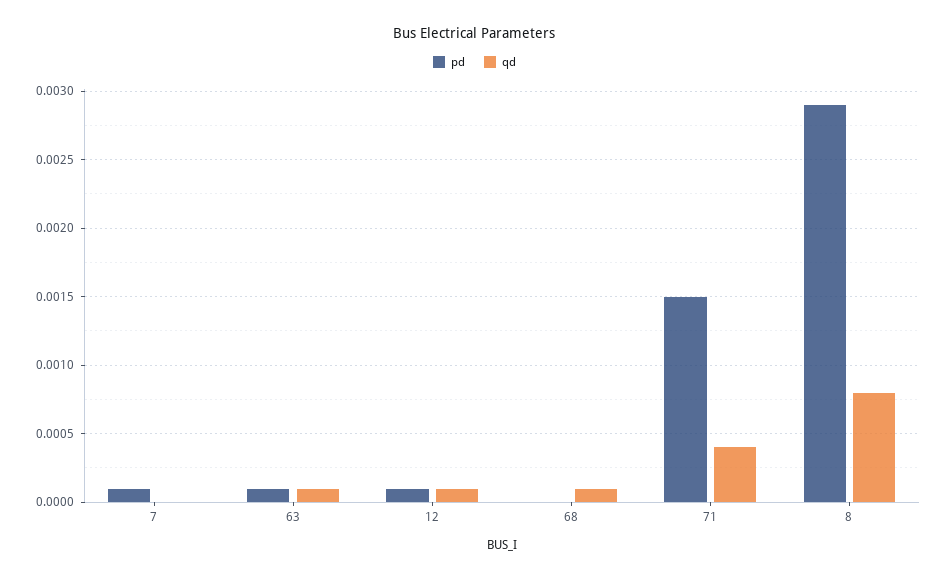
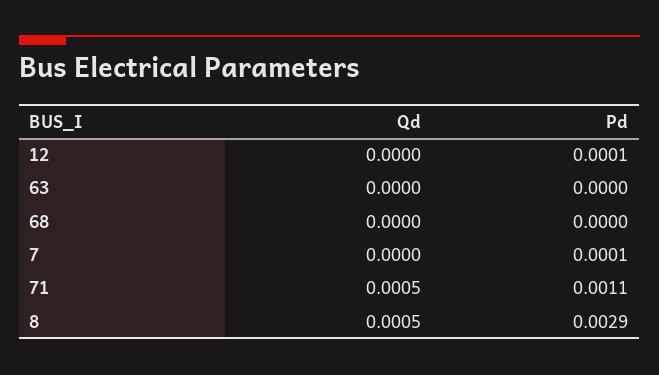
  {
    "pd": {
      "7": 0.0001,
-     "63": 0.0001,
+     "63": 0,
      "12": 0.0001,
      "68": 0,
-     "71": 0.0015,
+     "71": 0.0011,
      "8": 0.0029
    },
    "qd": {
      "7": 0,
-     "63": 0.0001,
+     "63": 0,
-     "12": 0.0001,
+     "12": 0,
-     "68": 0.0001,
+     "68": 0,
-     "71": 0.0004,
+     "71": 0.0005,
-     "8": 0.0008
+     "8": 0.0005
    }
  }

